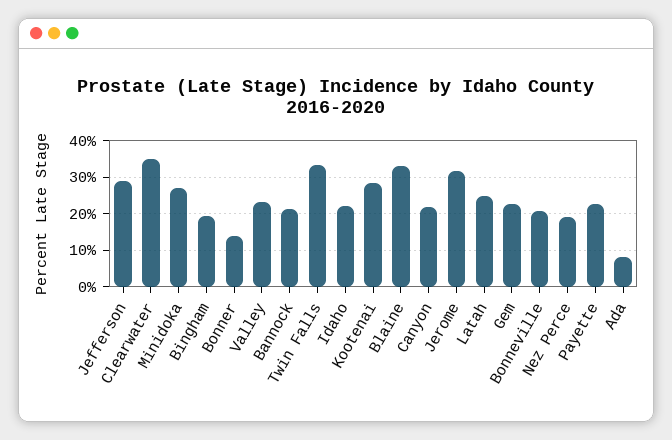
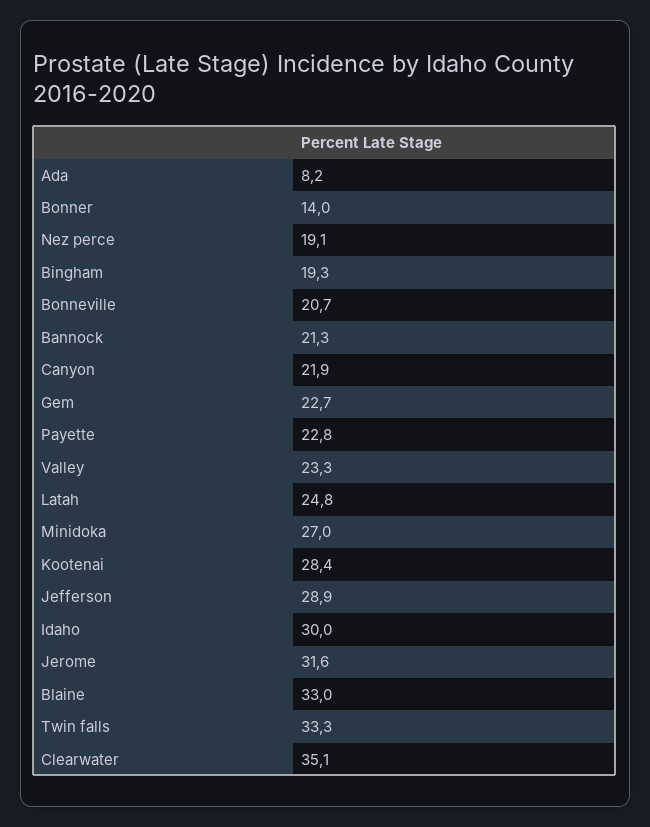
  {
    "Jefferson": 28.9,
    "Clearwater": 35.1,
    "Minidoka": 27,
    "Bingham": 19.3,
    "Bonner": 14,
    "Valley": 23.3,
    "Bannock": 21.3,
    "Twin Falls": 33.3,
-   "Idaho": 22,
+   "Idaho": 30,
    "Kootenai": 28.4,
    "Blaine": 33,
    "Canyon": 21.9,
    "Jerome": 31.6,
    "Latah": 24.8,
    "Gem": 22.7,
    "Bonneville": 20.7,
    "Nez Perce": 19.1,
    "Payette": 22.8,
    "Ada": 8.2
  }

